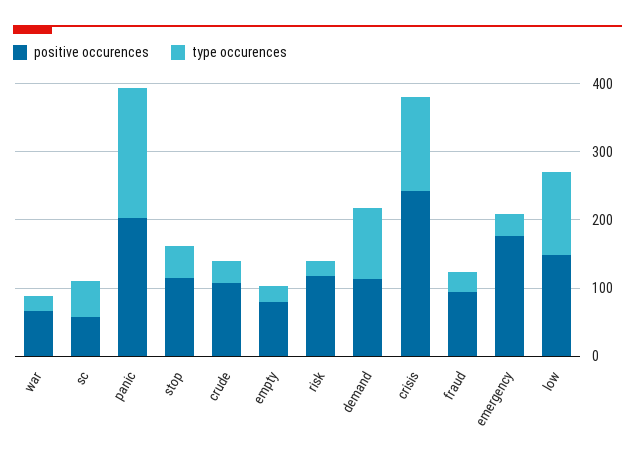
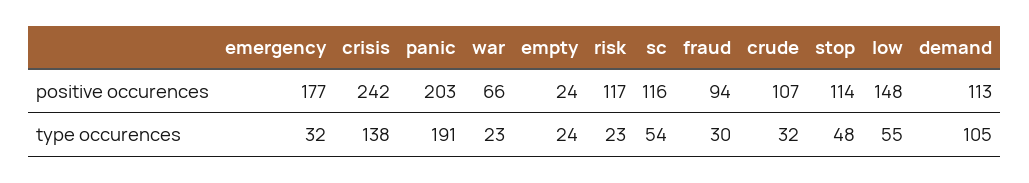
  {
    "positive occurences": {
      "war": 66,
-     "sc": 60,
+     "sc": 116,
      "panic": 203,
      "stop": 114,
      "crude": 107,
-     "empty": 80,
+     "empty": 24,
      "risk": 117,
      "demand": 113,
      "crisis": 242,
      "fraud": 94,
      "emergency": 177,
      "low": 148
    },
    "type occurences": {
      "war": 23,
      "sc": 54,
      "panic": 191,
      "stop": 48,
      "crude": 32,
      "empty": 24,
      "risk": 23,
      "demand": 105,
      "crisis": 138,
      "fraud": 30,
      "emergency": 32,
-     "low": 120
+     "low": 55
    }
  }

